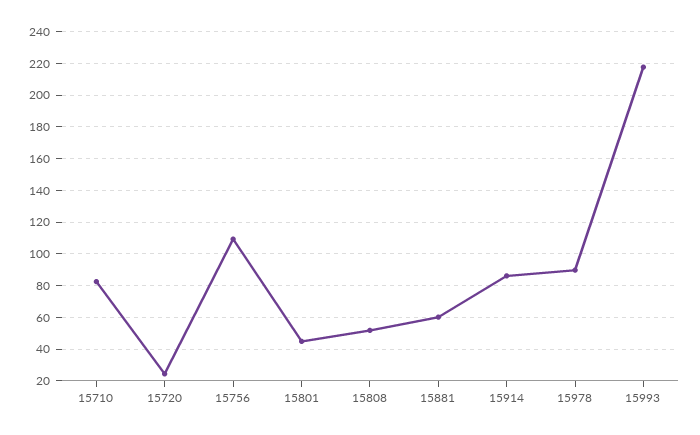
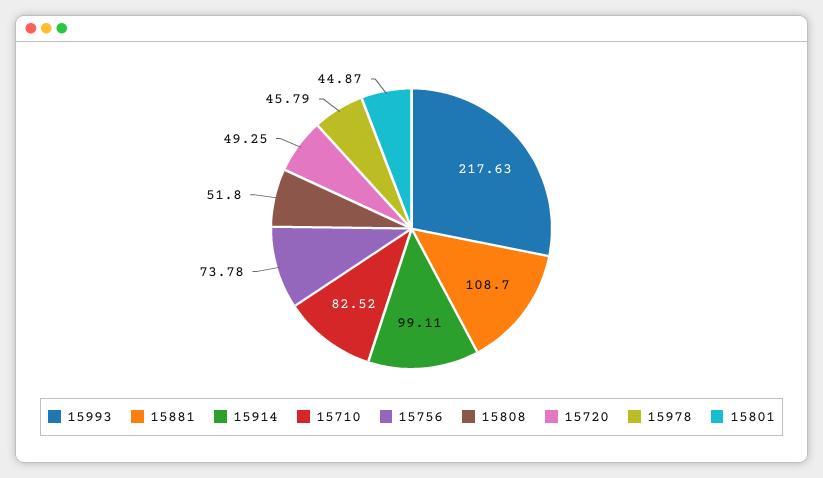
  {
    "15710": 82.52,
-   "15720": 25,
+   "15720": 49.25,
-   "15756": 110,
+   "15756": 73.78,
    "15801": 44.87,
    "15808": 51.8,
-   "15881": 60,
+   "15881": 108.7,
-   "15914": 85,
+   "15914": 99.11,
-   "15978": 90,
+   "15978": 45.79,
    "15993": 217.63
  }

